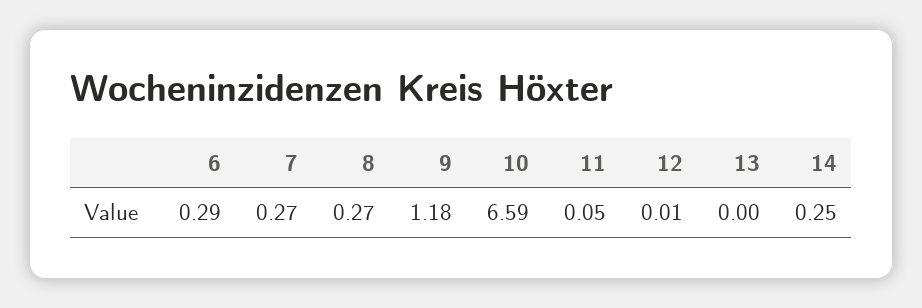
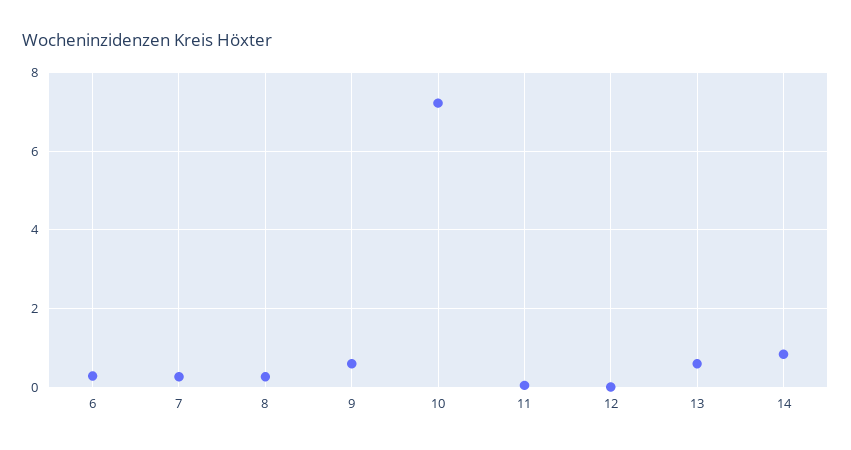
  {
    "6": 0.29,
    "7": 0.27,
    "8": 0.27,
-   "9": 1.18,
+   "9": 0.6,
-   "10": 6.59,
+   "10": 7.2,
    "11": 0.05,
    "12": 0.01,
-   "13": 0,
+   "13": 0.6,
-   "14": 0.25
+   "14": 0.8
  }

